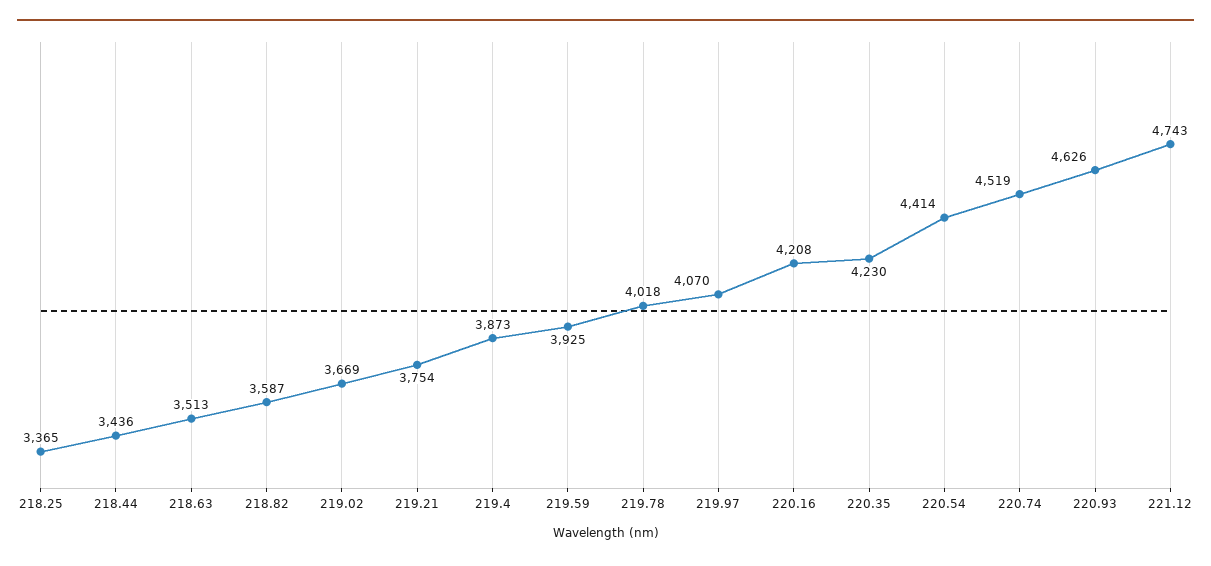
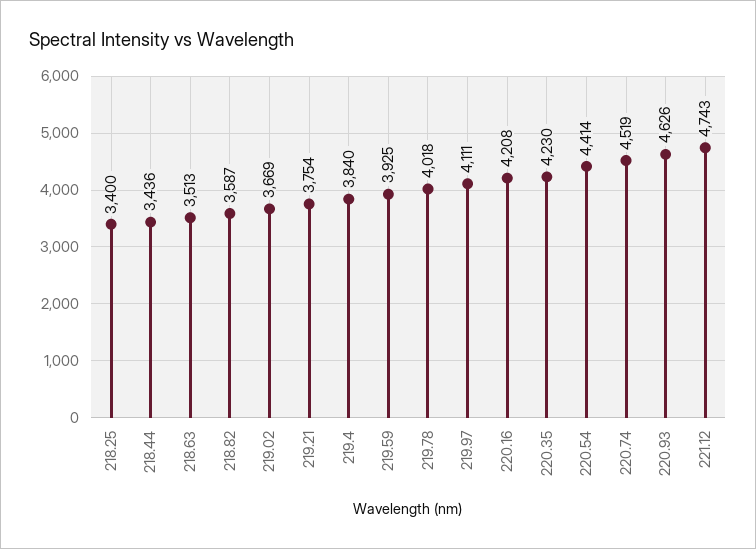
  {
-   "218.25": 3365,
+   "218.25": 3400,
    "218.44": 3436,
    "218.63": 3513,
    "218.82": 3587,
    "219.02": 3669,
    "219.21": 3754,
-   "219.4": 3873,
+   "219.4": 3840,
    "219.59": 3925,
    "219.78": 4018,
-   "219.97": 4070,
+   "219.97": 4111,
    "220.16": 4208,
    "220.35": 4230,
    "220.54": 4414,
    "220.74": 4519,
    "220.93": 4626,
    "221.12": 4743
  }

